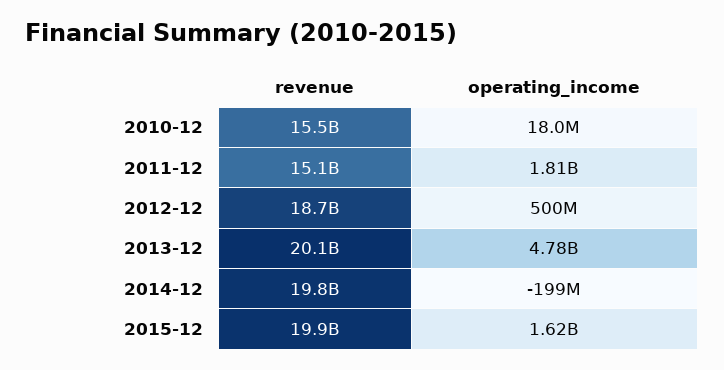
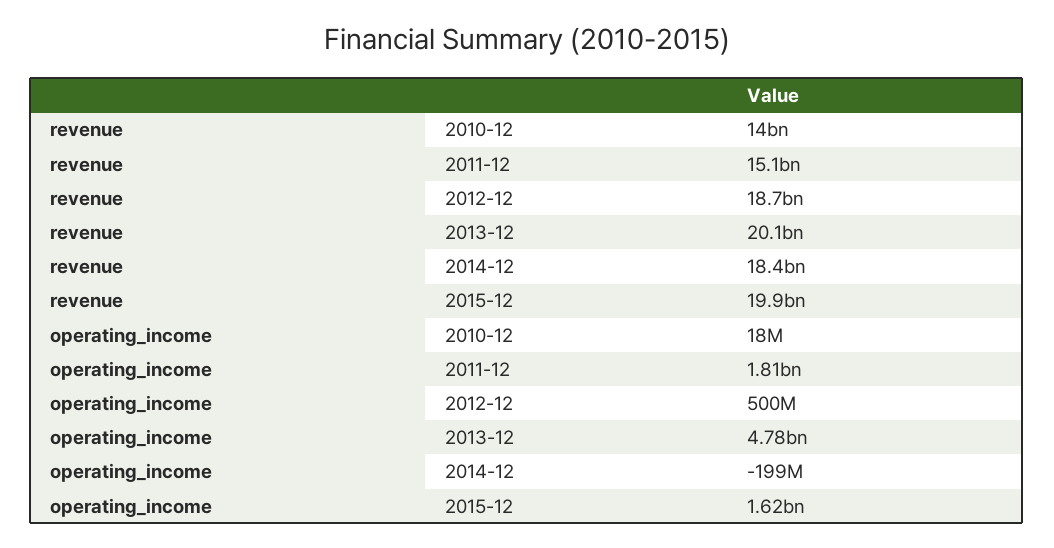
  {
    "revenue": {
-     "2010-12": 15500000000,
+     "2010-12": 14000000000,
      "2011-12": 15100000000,
      "2012-12": 18700000000,
      "2013-12": 20100000000,
-     "2014-12": 19800000000,
+     "2014-12": 18400000000,
      "2015-12": 19900000000
    },
    "operating_income": {
      "2010-12": 18000000,
      "2011-12": 1810000000,
      "2012-12": 500000000,
      "2013-12": 4780000000,
      "2014-12": -199000000,
      "2015-12": 1620000000
    }
  }

